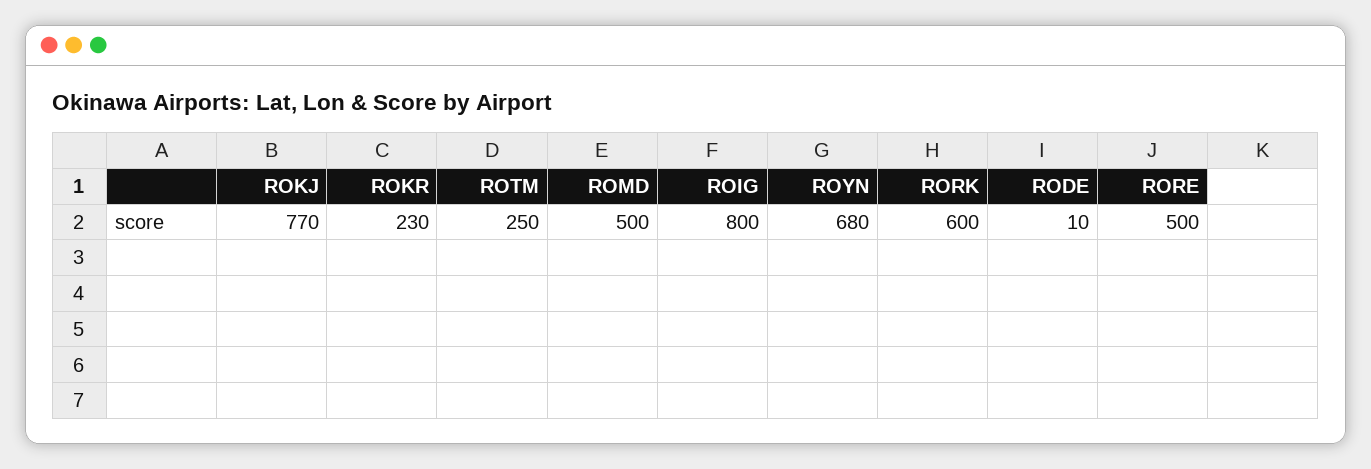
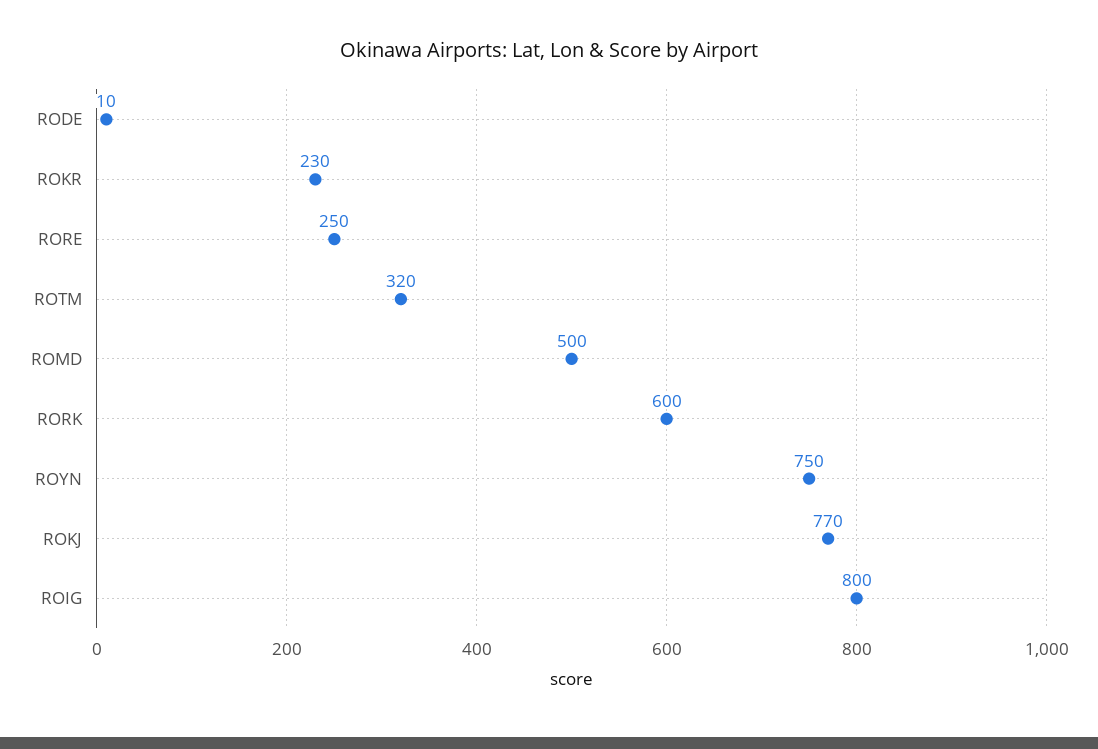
  {
    "ROKJ": 770,
    "ROKR": 230,
-   "ROTM": 250,
+   "ROTM": 320,
    "ROMD": 500,
    "ROIG": 800,
-   "ROYN": 680,
+   "ROYN": 750,
    "RORK": 600,
    "RODE": 10,
-   "RORE": 500
+   "RORE": 250
  }

